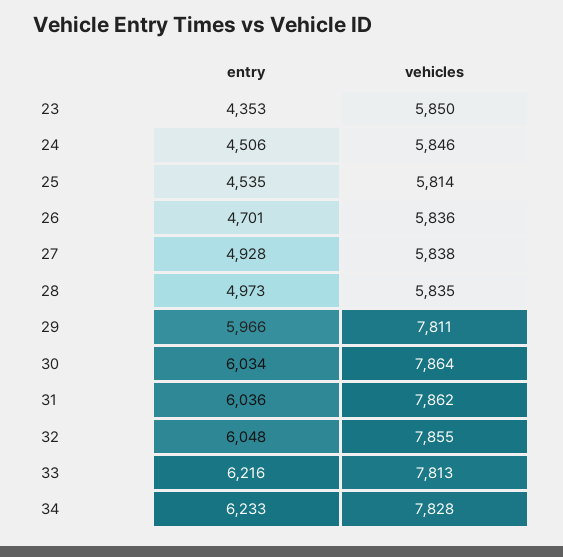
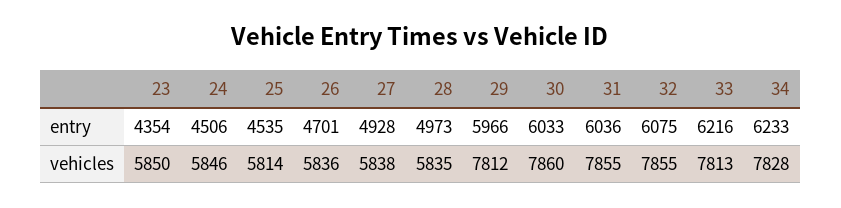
  {
    "entry": {
-     "23": 4353,
+     "23": 4354,
      "24": 4506,
      "25": 4535,
      "26": 4701,
      "27": 4928,
      "28": 4973,
      "29": 5966,
-     "30": 6034,
+     "30": 6033,
      "31": 6036,
-     "32": 6048,
+     "32": 6075,
      "33": 6216,
      "34": 6233
    },
    "vehicles": {
      "23": 5850,
      "24": 5846,
      "25": 5814,
      "26": 5836,
      "27": 5838,
      "28": 5835,
-     "29": 7811,
+     "29": 7812,
-     "30": 7864,
+     "30": 7860,
-     "31": 7862,
+     "31": 7855,
      "32": 7855,
      "33": 7813,
      "34": 7828
    }
  }

